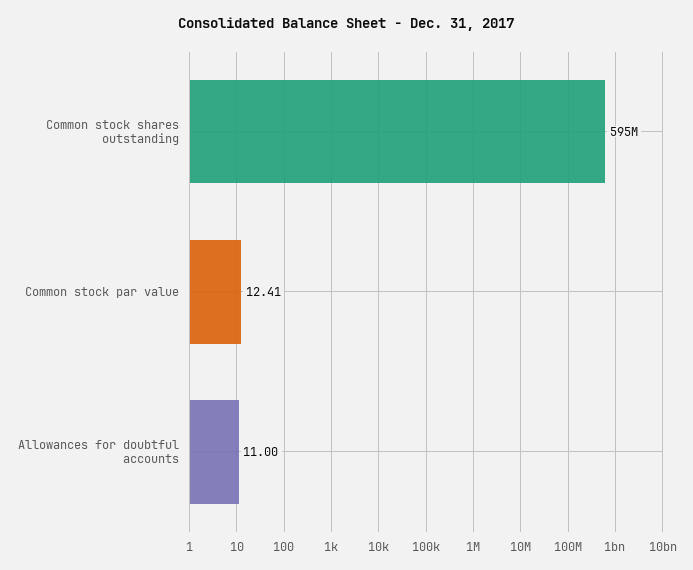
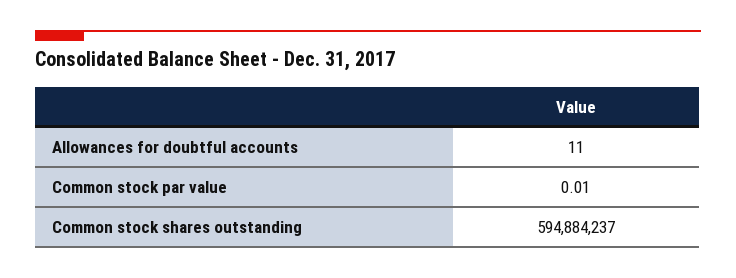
  {
    "Common stock shares outstanding": 594884237,
-   "Common stock par value": 12.41,
+   "Common stock par value": 0.01,
    "Allowances for doubtful accounts": 11
  }

